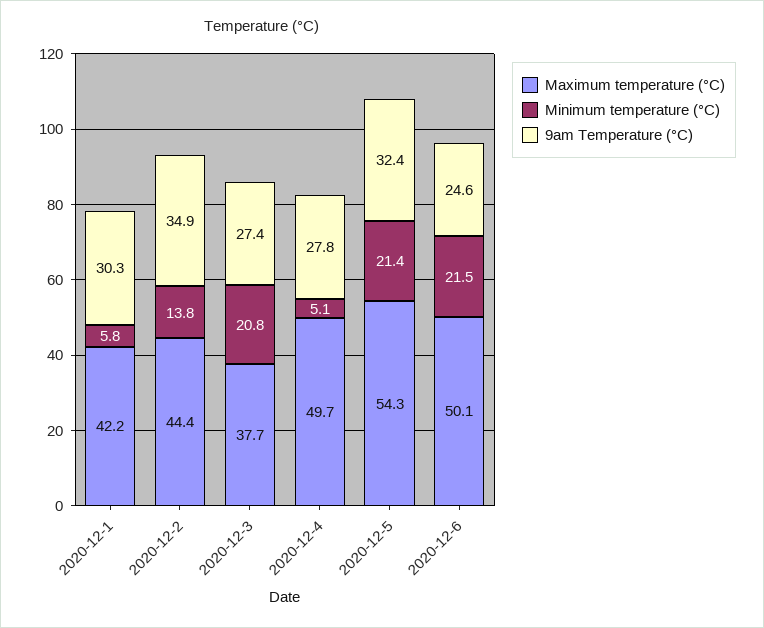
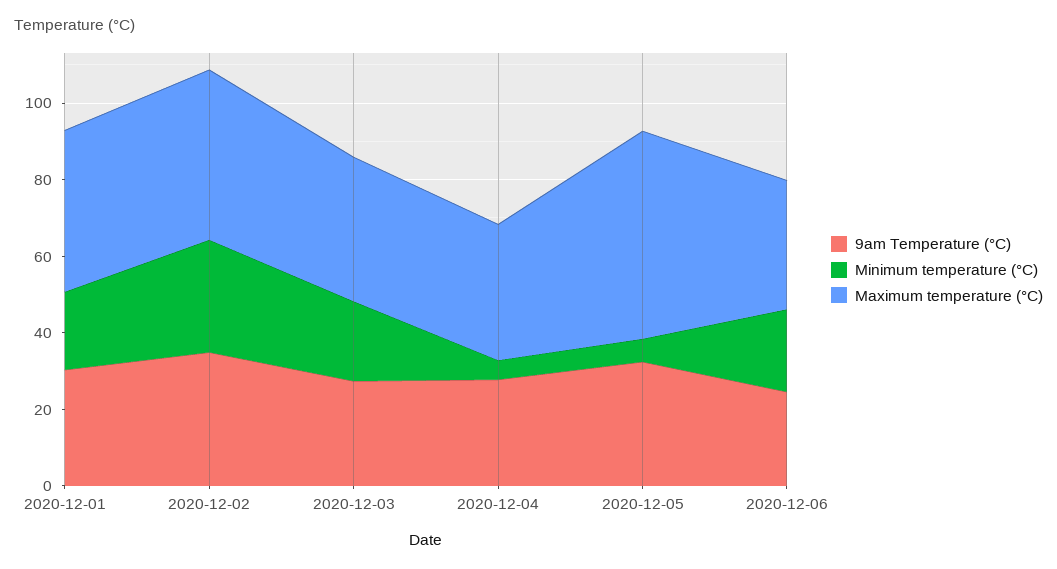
  {
    "Maximum temperature (°C)": {
      "2020-12-1": 42.2,
      "2020-12-2": 44.4,
      "2020-12-3": 37.7,
-     "2020-12-4": 49.7,
+     "2020-12-4": 35,
      "2020-12-5": 54.3,
-     "2020-12-6": 50.1
+     "2020-12-6": 35
    },
    "Minimum temperature (°C)": {
-     "2020-12-1": 5.8,
+     "2020-12-1": 20,
-     "2020-12-2": 13.8,
+     "2020-12-2": 30,
      "2020-12-3": 20.8,
      "2020-12-4": 5.1,
-     "2020-12-5": 21.4,
+     "2020-12-5": 5,
      "2020-12-6": 21.5
    },
    "9am Temperature (°C)": {
      "2020-12-1": 30.3,
      "2020-12-2": 34.9,
      "2020-12-3": 27.4,
      "2020-12-4": 27.8,
      "2020-12-5": 32.4,
      "2020-12-6": 24.6
    }
  }

